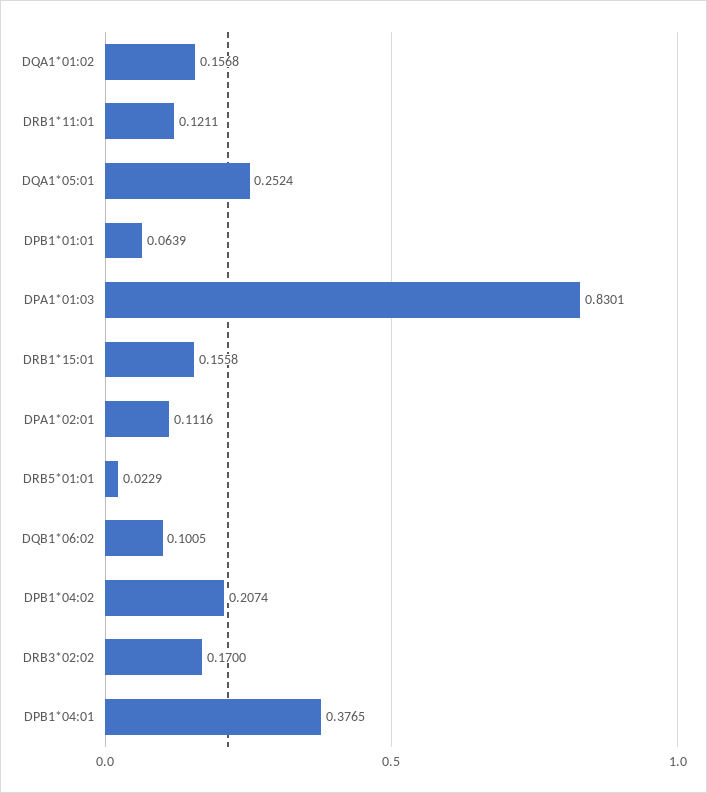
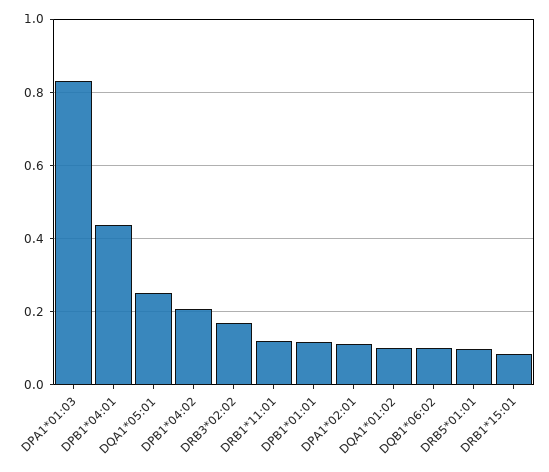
  {
-   "DQA1*01:02": 0.1568,
+   "DQA1*01:02": 0.1,
    "DRB1*11:01": 0.1211,
    "DQA1*05:01": 0.2524,
-   "DPB1*01:01": 0.0639,
+   "DPB1*01:01": 0.12,
    "DPA1*01:03": 0.8301,
-   "DRB1*15:01": 0.1558,
+   "DRB1*15:01": 0.08,
    "DPA1*02:01": 0.1116,
-   "DRB5*01:01": 0.0229,
+   "DRB5*01:01": 0.1,
    "DQB1*06:02": 0.1005,
    "DPB1*04:02": 0.2074,
    "DRB3*02:02": 0.17,
-   "DPB1*04:01": 0.3765
+   "DPB1*04:01": 0.44
  }

